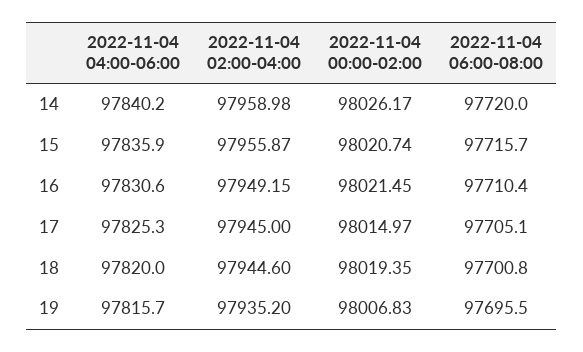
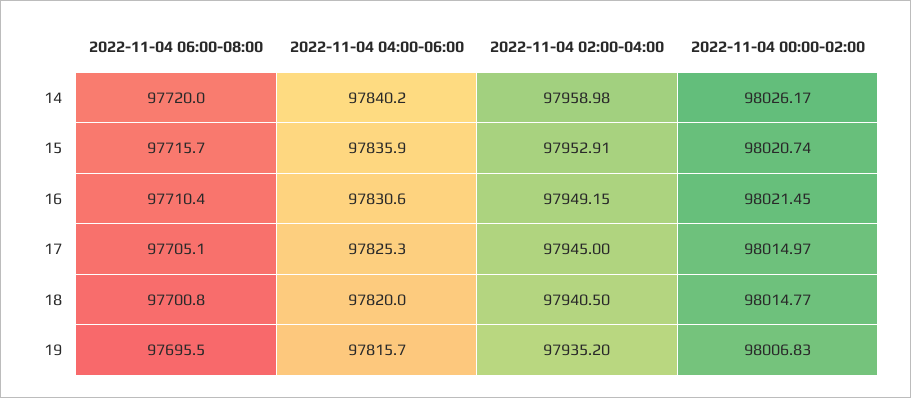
  {
    "2022-11-04 04:00-06:00": {
      "14": 97840.2,
      "15": 97835.9,
      "16": 97830.6,
      "17": 97825.3,
      "18": 97820,
      "19": 97815.7
    },
    "2022-11-04 02:00-04:00": {
      "14": 97958.98,
-     "15": 97955.87,
+     "15": 97952.91,
      "16": 97949.15,
      "17": 97945,
-     "18": 97944.6,
+     "18": 97940.5,
      "19": 97935.2
    },
    "2022-11-04 00:00-02:00": {
      "14": 98026.17,
      "15": 98020.74,
      "16": 98021.45,
      "17": 98014.97,
-     "18": 98019.35,
+     "18": 98014.77,
      "19": 98006.83
    },
    "2022-11-04 06:00-08:00": {
      "14": 97720,
      "15": 97715.7,
      "16": 97710.4,
      "17": 97705.1,
      "18": 97700.8,
      "19": 97695.5
    }
  }

